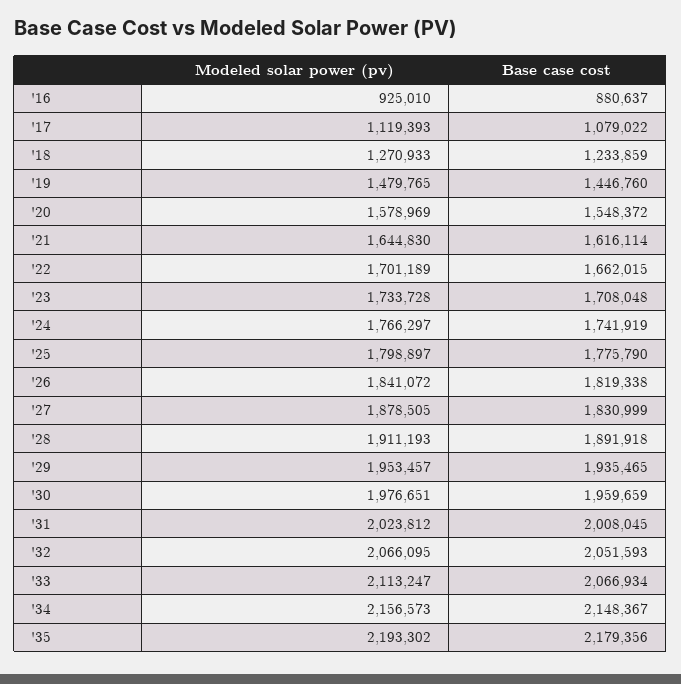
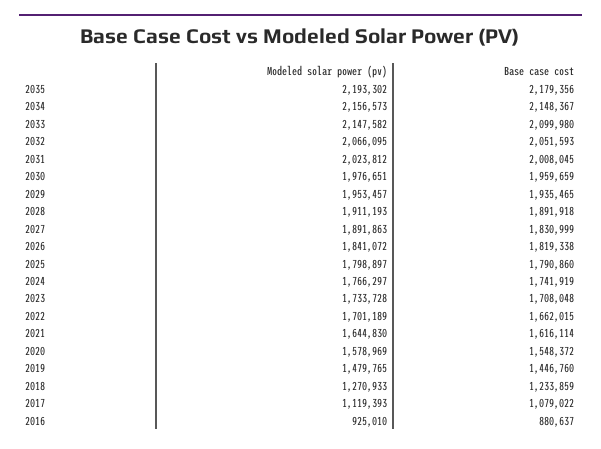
  {
    "Modeled solar power (pv)": {
      "'16": 925010,
      "'17": 1119393,
      "'18": 1270933,
      "'19": 1479765,
      "'20": 1578969,
      "'21": 1644830,
      "'22": 1701189,
      "'23": 1733728,
      "'24": 1766297,
      "'25": 1798897,
      "'26": 1841072,
-     "'27": 1878505,
+     "'27": 1891863,
      "'28": 1911193,
      "'29": 1953457,
      "'30": 1976651,
      "'31": 2023812,
      "'32": 2066095,
-     "'33": 2113247,
+     "'33": 2147582,
      "'34": 2156573,
      "'35": 2193302
    },
    "Base case cost": {
      "'16": 880637,
      "'17": 1079022,
      "'18": 1233859,
      "'19": 1446760,
      "'20": 1548372,
      "'21": 1616114,
      "'22": 1662015,
      "'23": 1708048,
      "'24": 1741919,
-     "'25": 1775790,
+     "'25": 1790860,
      "'26": 1819338,
      "'27": 1830999,
      "'28": 1891918,
      "'29": 1935465,
      "'30": 1959659,
      "'31": 2008045,
      "'32": 2051593,
-     "'33": 2066934,
+     "'33": 2099980,
      "'34": 2148367,
      "'35": 2179356
    }
  }

